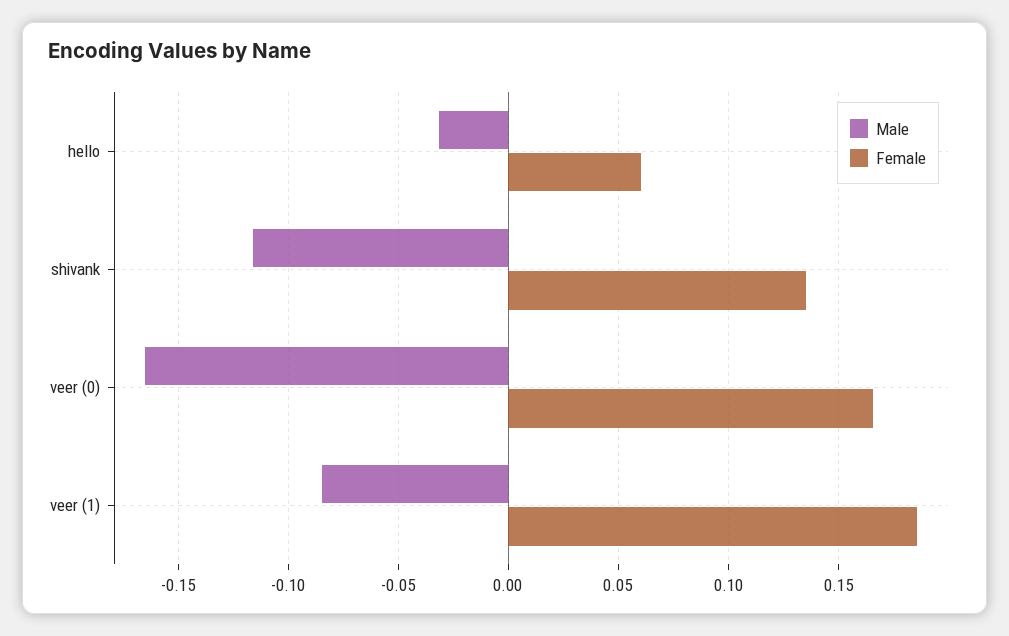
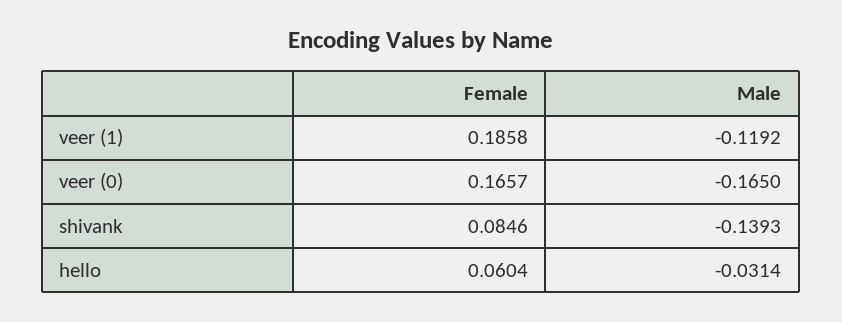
  {
    "Male": {
      "hello": -0.0314,
-     "shivank": -0.115,
+     "shivank": -0.1393,
      "veer (0)": -0.165,
-     "veer (1)": -0.085
+     "veer (1)": -0.1192
    },
    "Female": {
      "hello": 0.0604,
-     "shivank": 0.135,
+     "shivank": 0.0846,
      "veer (0)": 0.1657,
      "veer (1)": 0.1858
    }
  }

